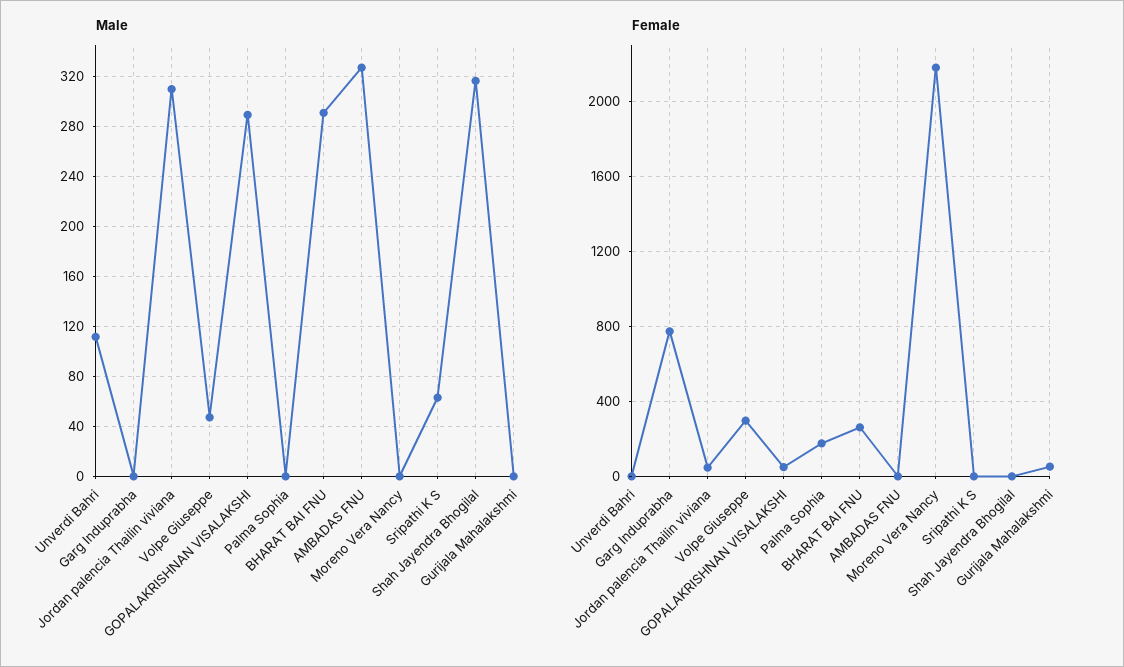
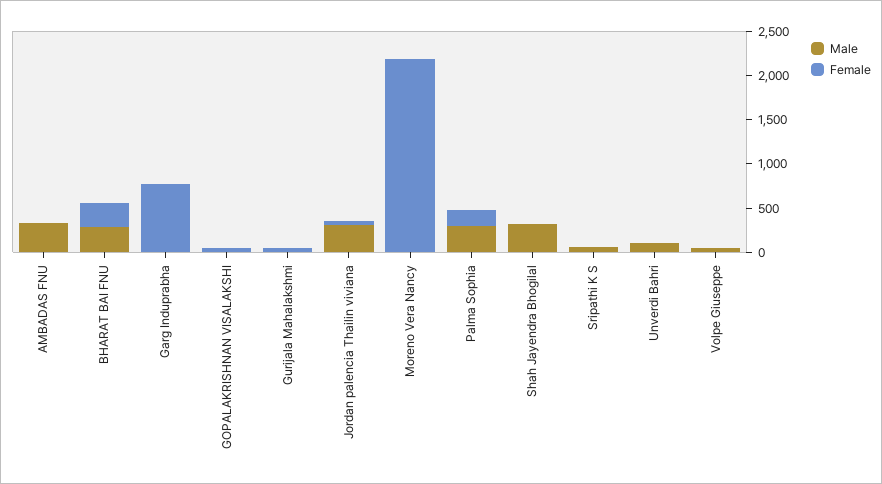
  {
    "Male": {
      "Unverdi Bahri": 110,
      "Garg Induprabha": 0,
      "Jordan palencia Thailin viviana": 310,
      "Volpe Giuseppe": 45,
-     "GOPALAKRISHNAN VISALAKSHI": 290,
+     "GOPALAKRISHNAN VISALAKSHI": 0,
-     "Palma Sophia": 0,
+     "Palma Sophia": 300,
      "BHARAT BAI FNU": 290,
      "AMBADAS FNU": 325,
      "Moreno Vera Nancy": 0,
      "Sripathi K S": 65,
      "Shah Jayendra Bhogilal": 315,
      "Gurijala Mahalakshmi": 0
    },
    "Female": {
      "Unverdi Bahri": 0,
      "Garg Induprabha": 750,
      "Jordan palencia Thailin viviana": 50,
-     "Volpe Giuseppe": 300,
+     "Volpe Giuseppe": 0,
      "GOPALAKRISHNAN VISALAKSHI": 50,
      "Palma Sophia": 200,
      "BHARAT BAI FNU": 250,
      "AMBADAS FNU": 0,
      "Moreno Vera Nancy": 2200,
      "Sripathi K S": 0,
      "Shah Jayendra Bhogilal": 0,
      "Gurijala Mahalakshmi": 50
    }
  }

